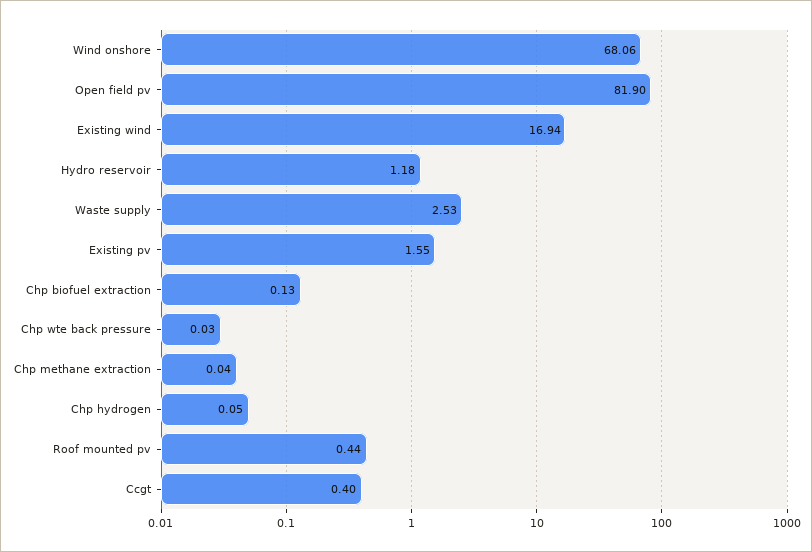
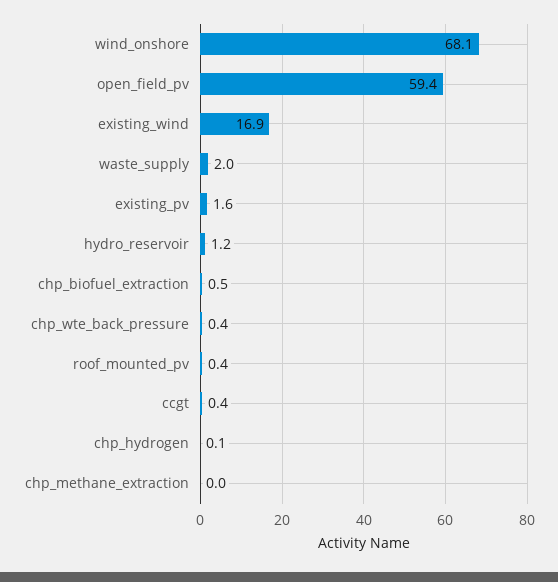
  {
    "Wind onshore": 68.06,
-   "Open field pv": 81.9,
+   "Open field pv": 59.4,
    "Existing wind": 16.94,
    "Hydro reservoir": 1.18,
-   "Waste supply": 2.53,
+   "Waste supply": 2,
    "Existing pv": 1.55,
-   "Chp biofuel extraction": 0.13,
+   "Chp biofuel extraction": 0.5,
-   "Chp wte back pressure": 0.03,
+   "Chp wte back pressure": 0.4,
    "Chp methane extraction": 0.04,
    "Chp hydrogen": 0.05,
    "Roof mounted pv": 0.44,
    "Ccgt": 0.4
  }

